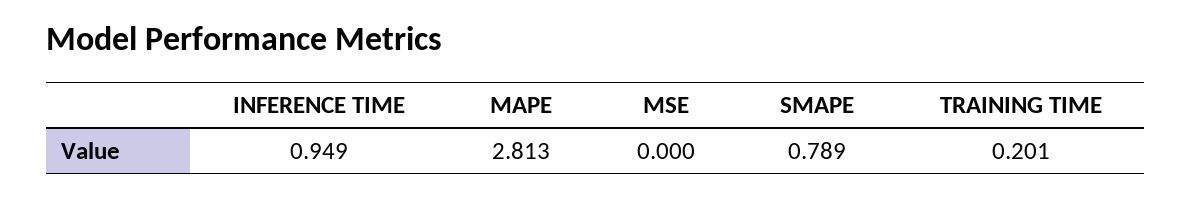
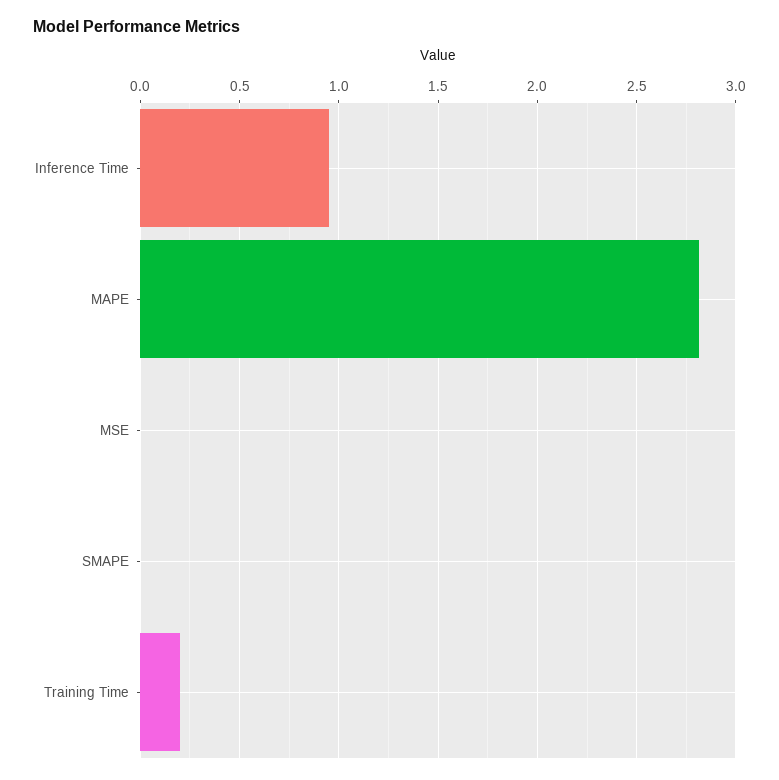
  {
    "INFERENCE TIME": 0.949,
    "MAPE": 2.813,
    "MSE": 0,
-   "SMAPE": 0.789,
+   "SMAPE": 0,
    "TRAINING TIME": 0.201
  }

